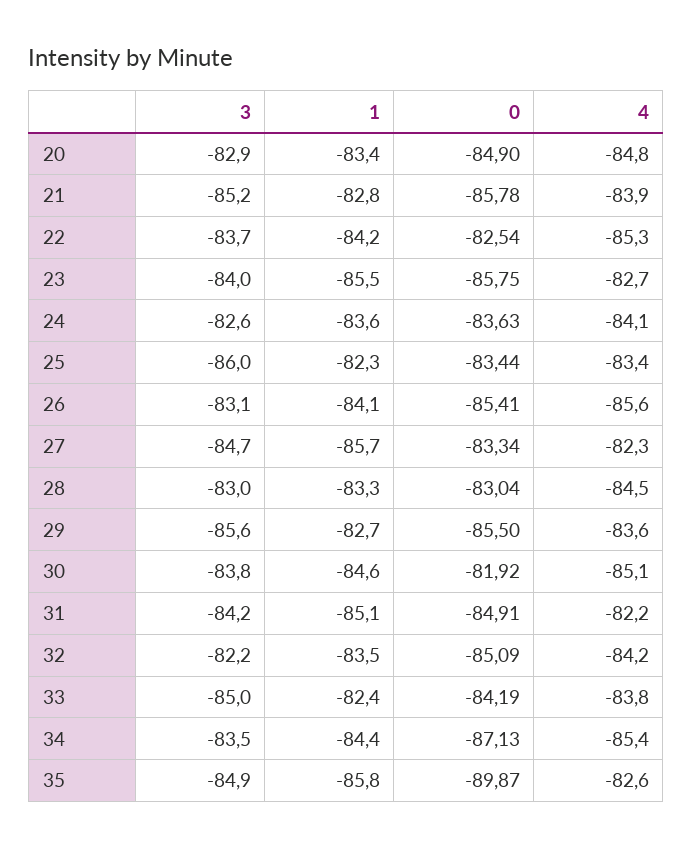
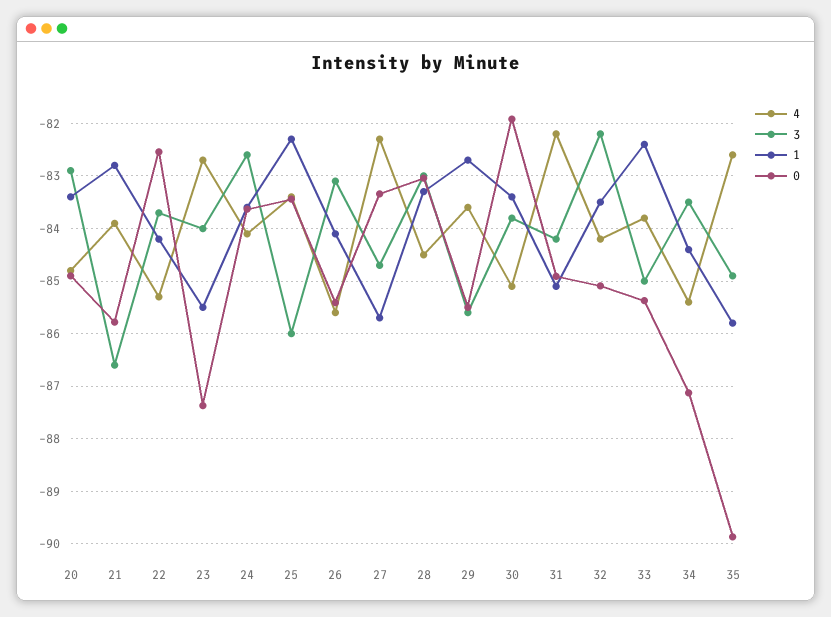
  {
    "3": {
      "20": -82.9,
-     "21": -85.2,
+     "21": -86.6,
      "22": -83.7,
      "23": -84,
      "24": -82.6,
      "25": -86,
      "26": -83.1,
      "27": -84.7,
      "28": -83,
      "29": -85.6,
      "30": -83.8,
      "31": -84.2,
      "32": -82.2,
      "33": -85,
      "34": -83.5,
      "35": -84.9
    },
    "1": {
      "20": -83.4,
      "21": -82.8,
      "22": -84.2,
      "23": -85.5,
      "24": -83.6,
      "25": -82.3,
      "26": -84.1,
      "27": -85.7,
      "28": -83.3,
      "29": -82.7,
-     "30": -84.6,
+     "30": -83.4,
      "31": -85.1,
      "32": -83.5,
      "33": -82.4,
      "34": -84.4,
      "35": -85.8
    },
    "0": {
      "20": -84.9,
      "21": -85.78,
      "22": -82.54,
-     "23": -85.75,
+     "23": -87.4,
      "24": -83.63,
      "25": -83.44,
      "26": -85.41,
      "27": -83.34,
      "28": -83.04,
      "29": -85.5,
      "30": -81.92,
      "31": -84.91,
      "32": -85.09,
-     "33": -84.19,
+     "33": -85.4,
      "34": -87.13,
      "35": -89.87
    },
    "4": {
      "20": -84.8,
      "21": -83.9,
      "22": -85.3,
      "23": -82.7,
      "24": -84.1,
      "25": -83.4,
      "26": -85.6,
      "27": -82.3,
      "28": -84.5,
      "29": -83.6,
      "30": -85.1,
      "31": -82.2,
      "32": -84.2,
      "33": -83.8,
      "34": -85.4,
      "35": -82.6
    }
  }

